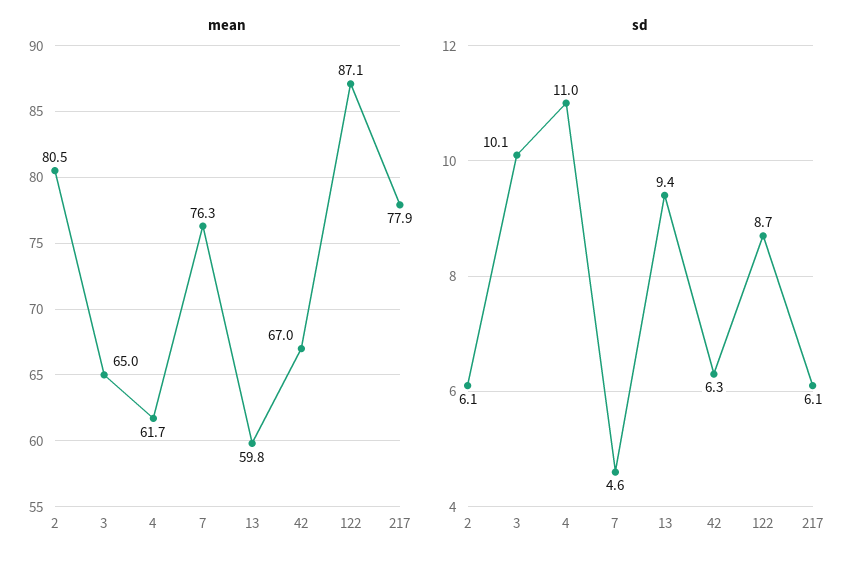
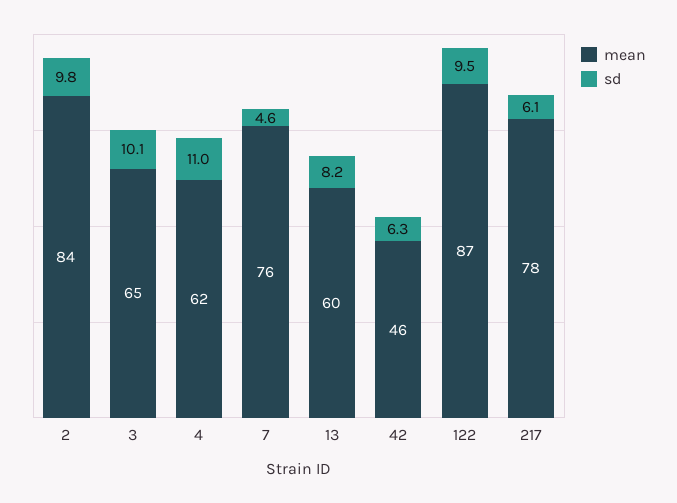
  {
    "mean": {
-     "2": 80.5,
+     "2": 84,
      "3": 65,
      "4": 61.7,
      "7": 76.3,
      "13": 59.8,
-     "42": 67,
+     "42": 46,
      "122": 87.1,
      "217": 77.9
    },
    "sd": {
-     "2": 6.1,
+     "2": 9.8,
      "3": 10.1,
      "4": 11,
      "7": 4.6,
-     "13": 9.4,
+     "13": 8.2,
      "42": 6.3,
-     "122": 8.7,
+     "122": 9.5,
      "217": 6.1
    }
  }

